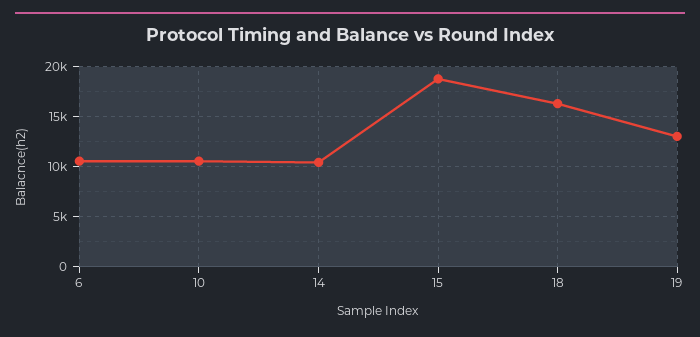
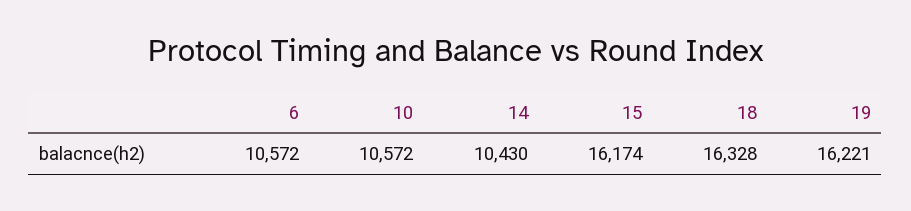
  {
    "6": 10572,
    "10": 10572,
    "14": 10430,
-   "15": 19000,
+   "15": 16174,
    "18": 16328,
-   "19": 13000
+   "19": 16221
  }

